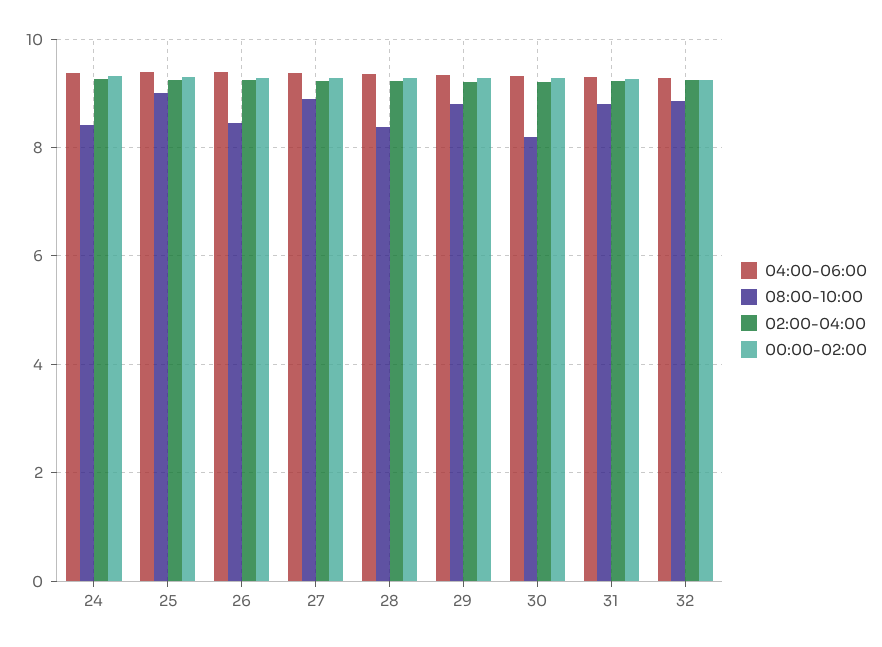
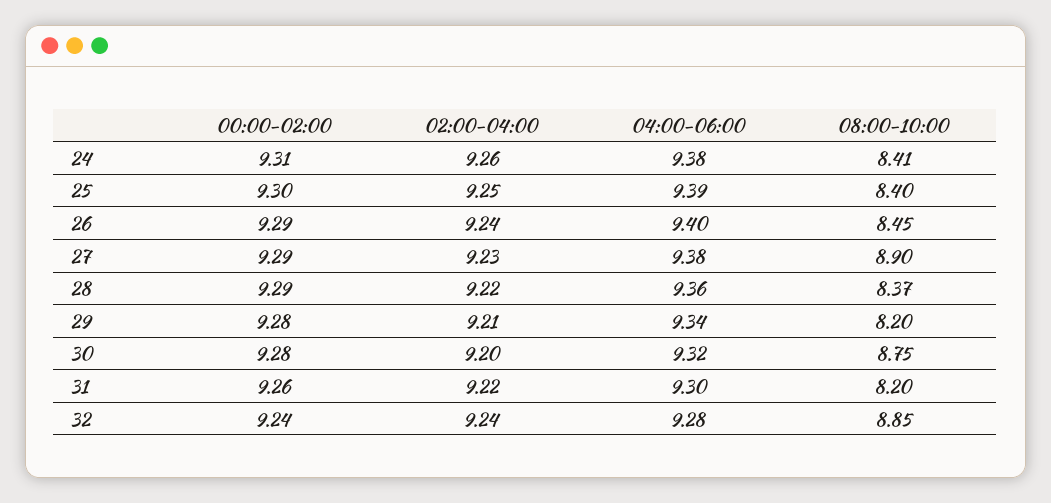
  {
    "04:00-06:00": {
      "24": 9.38,
      "25": 9.39,
      "26": 9.4,
      "27": 9.38,
      "28": 9.36,
      "29": 9.34,
      "30": 9.32,
      "31": 9.3,
      "32": 9.28
    },
    "08:00-10:00": {
      "24": 8.41,
-     "25": 9,
+     "25": 8.4,
      "26": 8.45,
      "27": 8.9,
      "28": 8.37,
-     "29": 8.8,
+     "29": 8.2,
-     "30": 8.2,
+     "30": 8.75,
-     "31": 8.8,
+     "31": 8.2,
      "32": 8.85
    },
    "02:00-04:00": {
      "24": 9.26,
      "25": 9.25,
      "26": 9.24,
      "27": 9.23,
      "28": 9.22,
      "29": 9.21,
      "30": 9.2,
      "31": 9.22,
      "32": 9.24
    },
    "00:00-02:00": {
      "24": 9.31,
      "25": 9.3,
      "26": 9.29,
      "27": 9.29,
      "28": 9.29,
      "29": 9.28,
      "30": 9.28,
      "31": 9.26,
      "32": 9.24
    }
  }

